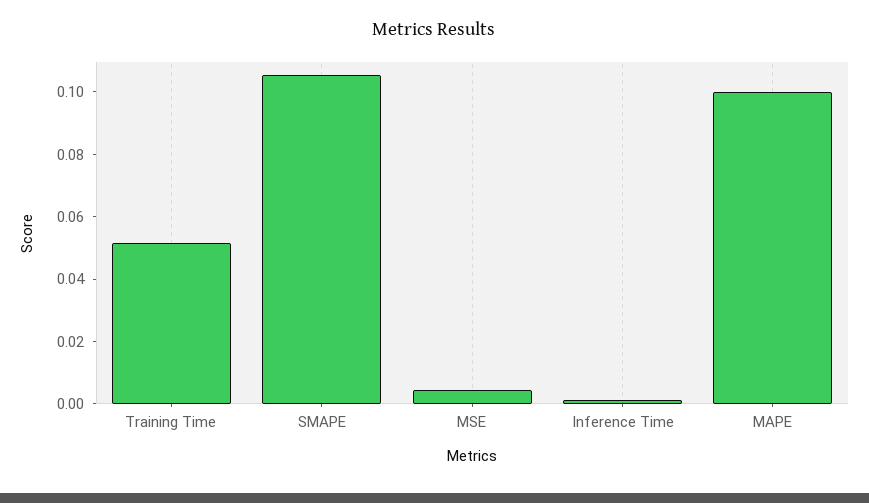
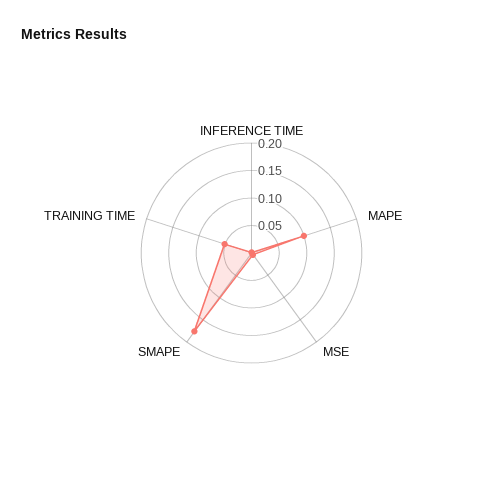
  {
    "Training Time": 0.05,
-   "SMAPE": 0.105,
+   "SMAPE": 0.175,
    "MSE": 0.005,
    "Inference Time": 0,
    "MAPE": 0.1
  }

